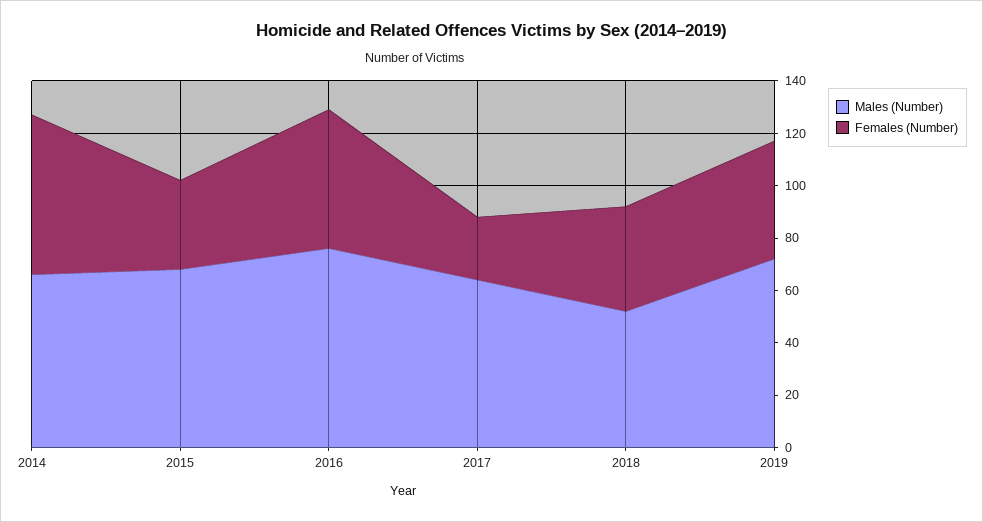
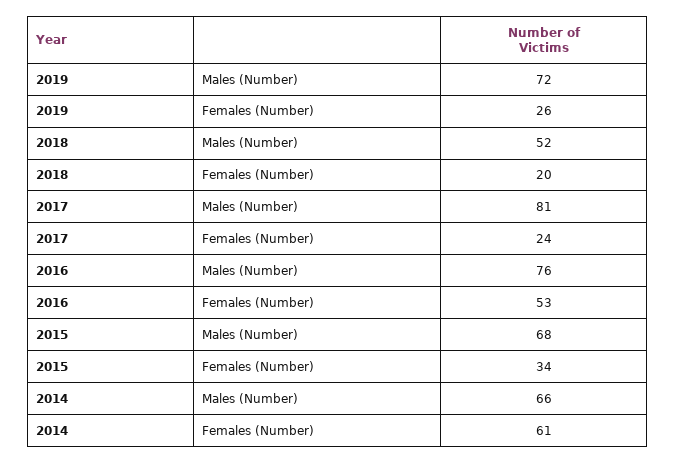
  {
    "Males (Number)": {
      "2014": 66,
      "2015": 68,
      "2016": 76,
-     "2017": 65,
+     "2017": 81,
      "2018": 52,
      "2019": 72
    },
    "Females (Number)": {
      "2014": 61,
      "2015": 34,
      "2016": 53,
      "2017": 24,
-     "2018": 40,
+     "2018": 20,
-     "2019": 45
+     "2019": 26
    }
  }

